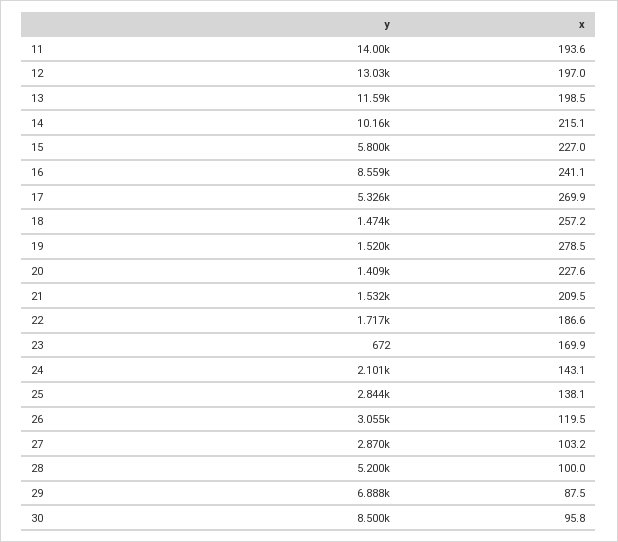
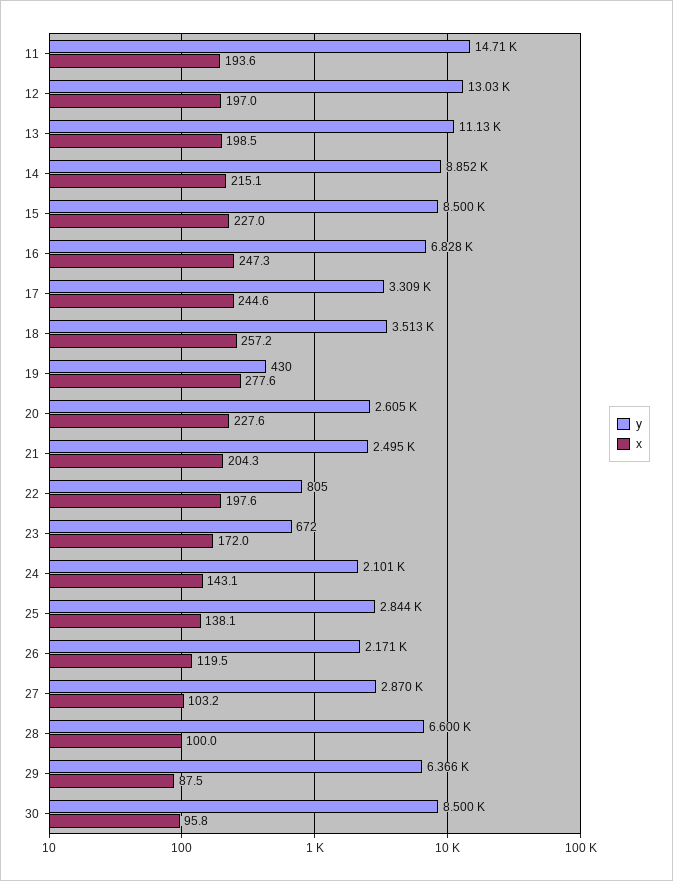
  {
    "y": {
-     "11": 14000,
+     "11": 14710,
      "12": 13030,
-     "13": 11590,
+     "13": 11130,
-     "14": 10160,
+     "14": 8852,
-     "15": 5800,
+     "15": 8500,
-     "16": 8559,
+     "16": 6828,
-     "17": 5326,
+     "17": 3309,
-     "18": 1474,
+     "18": 3513,
-     "19": 1520,
+     "19": 430,
-     "20": 1409,
+     "20": 2605,
-     "21": 1532,
+     "21": 2495,
-     "22": 1717,
+     "22": 805,
      "23": 672,
      "24": 2101,
      "25": 2844,
-     "26": 3055,
+     "26": 2171,
      "27": 2870,
-     "28": 5200,
+     "28": 6600,
-     "29": 6888,
+     "29": 6366,
      "30": 8500
    },
    "x": {
      "11": 193.6,
      "12": 197,
      "13": 198.5,
      "14": 215.1,
      "15": 227,
-     "16": 241.1,
+     "16": 247.3,
-     "17": 269.9,
+     "17": 244.6,
      "18": 257.2,
-     "19": 278.5,
+     "19": 277.6,
      "20": 227.6,
-     "21": 209.5,
+     "21": 204.3,
-     "22": 186.6,
+     "22": 197.6,
-     "23": 169.9,
+     "23": 172,
      "24": 143.1,
      "25": 138.1,
      "26": 119.5,
      "27": 103.2,
      "28": 100,
      "29": 87.5,
      "30": 95.8
    }
  }

